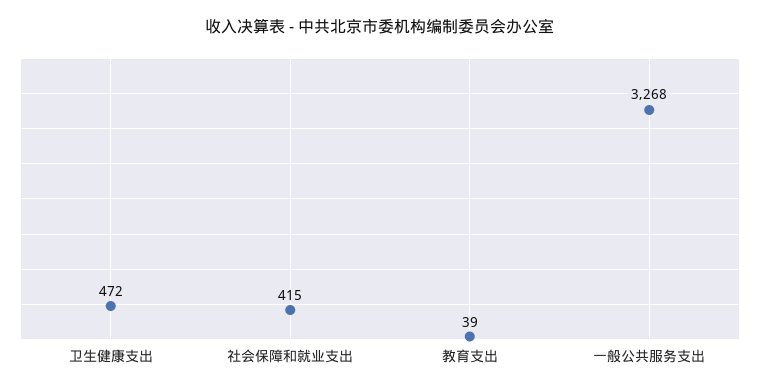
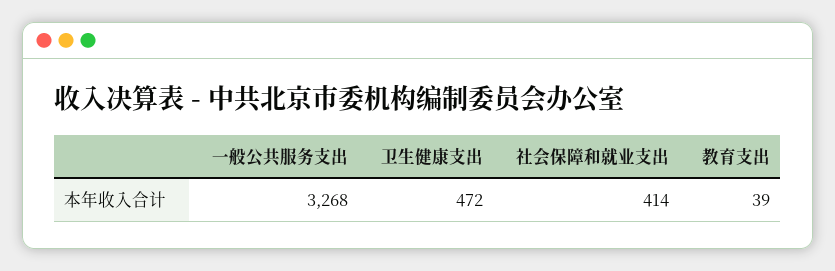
  {
    "卫生健康支出": 472,
-   "社会保障和就业支出": 415,
+   "社会保障和就业支出": 414,
    "教育支出": 39,
    "一般公共服务支出": 3268
  }

